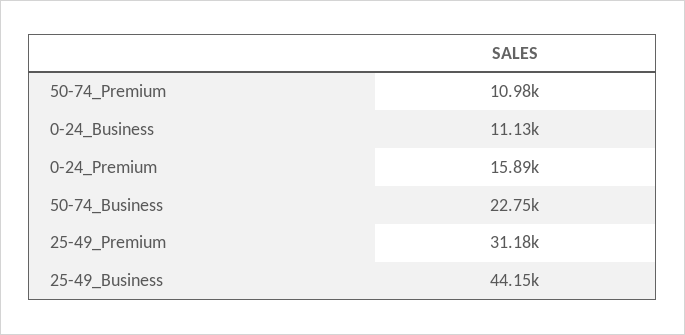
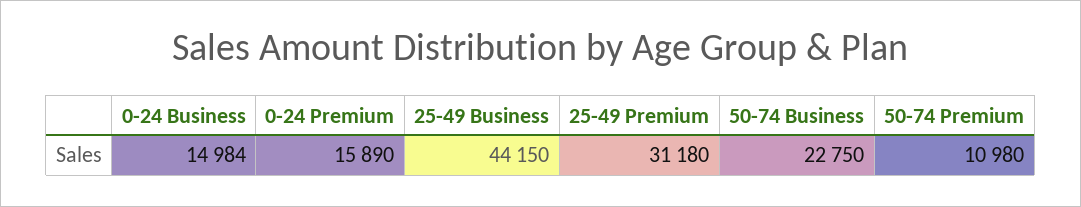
  {
    "50-74_Premium": 10980,
-   "0-24_Business": 11130,
+   "0-24_Business": 14984,
    "0-24_Premium": 15890,
    "50-74_Business": 22750,
    "25-49_Premium": 31180,
    "25-49_Business": 44150
  }

